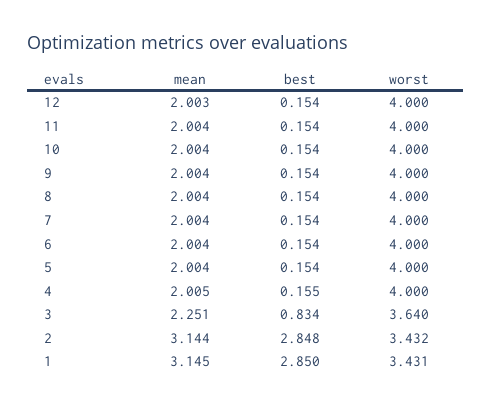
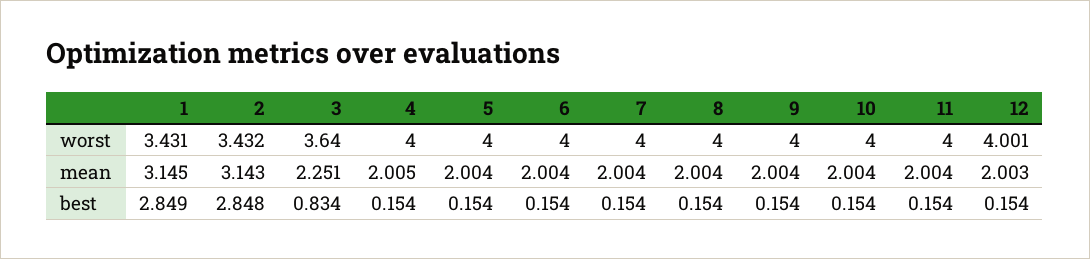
  {
    "mean": {
      "12": 2.003,
      "11": 2.004,
      "10": 2.004,
      "9": 2.004,
      "8": 2.004,
      "7": 2.004,
      "6": 2.004,
      "5": 2.004,
      "4": 2.005,
      "3": 2.251,
-     "2": 3.144,
+     "2": 3.143,
      "1": 3.145
    },
    "best": {
      "12": 0.154,
      "11": 0.154,
      "10": 0.154,
      "9": 0.154,
      "8": 0.154,
      "7": 0.154,
      "6": 0.154,
      "5": 0.154,
-     "4": 0.155,
+     "4": 0.154,
      "3": 0.834,
      "2": 2.848,
-     "1": 2.85
+     "1": 2.849
    },
    "worst": {
-     "12": 4,
+     "12": 4.001,
      "11": 4,
      "10": 4,
      "9": 4,
      "8": 4,
      "7": 4,
      "6": 4,
      "5": 4,
      "4": 4,
      "3": 3.64,
      "2": 3.432,
      "1": 3.431
    }
  }

